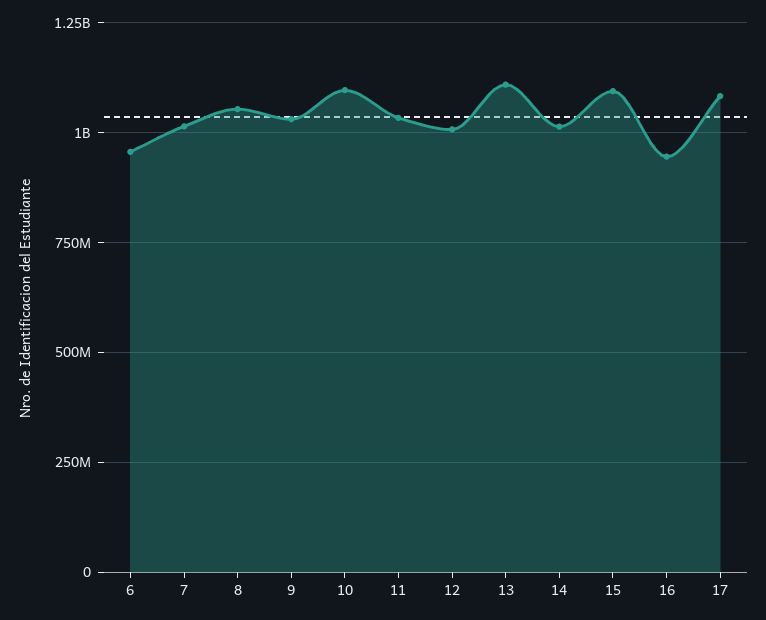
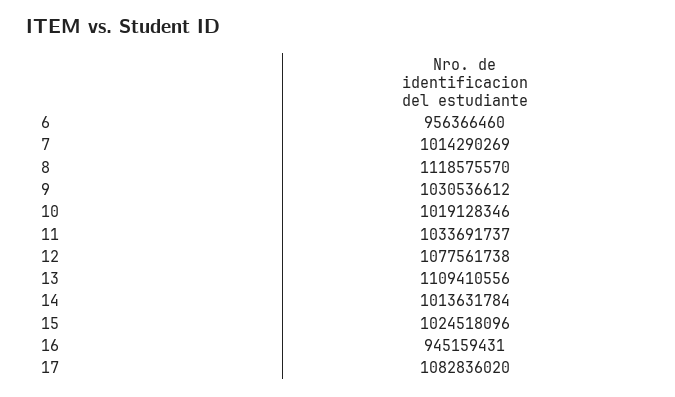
  {
    "6": 956366460,
    "7": 1014290269,
-   "8": 1050000000,
+   "8": 1118575570,
    "9": 1030536612,
-   "10": 1100000000,
+   "10": 1019128346,
    "11": 1033691737,
-   "12": 1000000000,
+   "12": 1077561738,
    "13": 1109410556,
    "14": 1013631784,
-   "15": 1100000000,
+   "15": 1024518096,
    "16": 945159431,
    "17": 1082836020
  }

